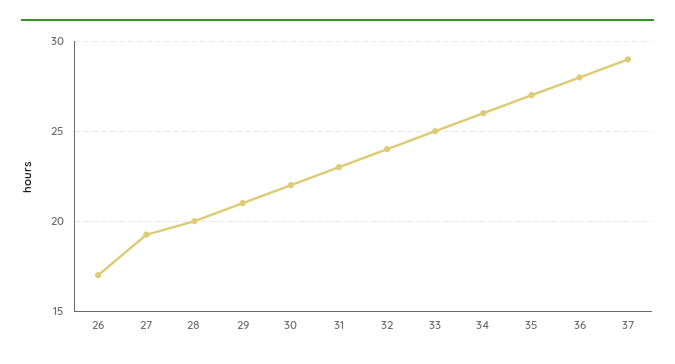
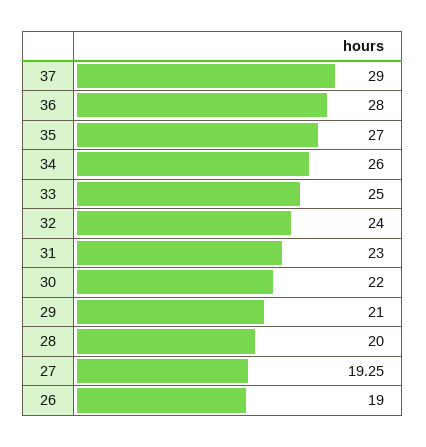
  {
-   "26": 17,
+   "26": 19,
    "27": 19.25,
    "28": 20,
    "29": 21,
    "30": 22,
    "31": 23,
    "32": 24,
    "33": 25,
    "34": 26,
    "35": 27,
    "36": 28,
    "37": 29
  }

